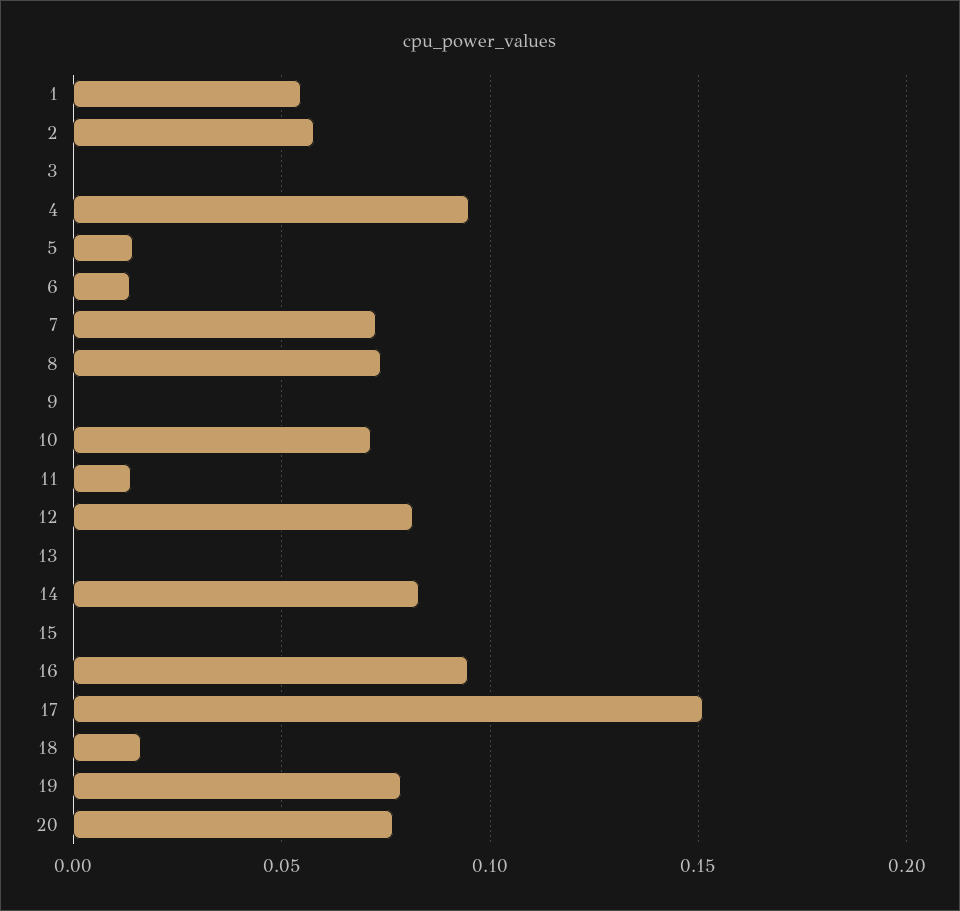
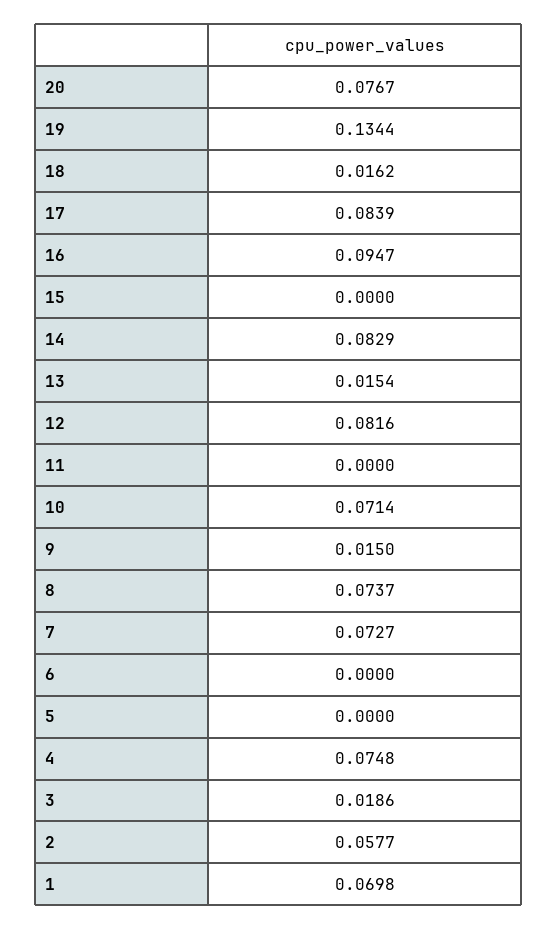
  {
-   "1": 0.055,
+   "1": 0.0698,
    "2": 0.0577,
-   "3": 0,
+   "3": 0.0186,
-   "4": 0.095,
+   "4": 0.0748,
-   "5": 0.015,
+   "5": 0,
-   "6": 0.015,
+   "6": 0,
    "7": 0.0727,
    "8": 0.0737,
-   "9": 0,
+   "9": 0.015,
    "10": 0.0714,
-   "11": 0.015,
+   "11": 0,
    "12": 0.0816,
-   "13": 0,
+   "13": 0.0154,
    "14": 0.0829,
    "15": 0,
    "16": 0.0947,
-   "17": 0.15,
+   "17": 0.0839,
    "18": 0.0162,
-   "19": 0.08,
+   "19": 0.1344,
    "20": 0.0767
  }

